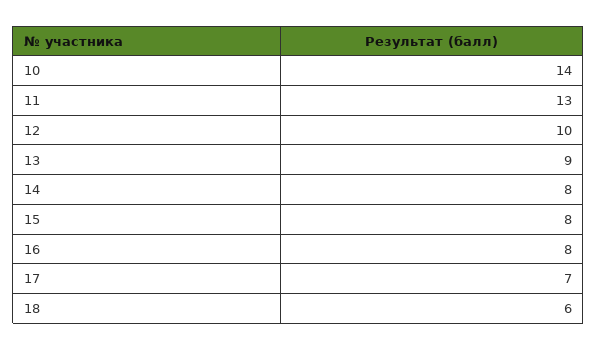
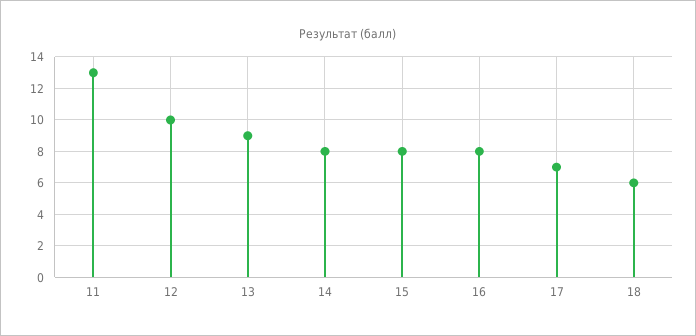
  {
-   "10": 14,
    "11": 13,
    "12": 10,
    "13": 9,
    "14": 8,
    "15": 8,
    "16": 8,
    "17": 7,
    "18": 6
  }

